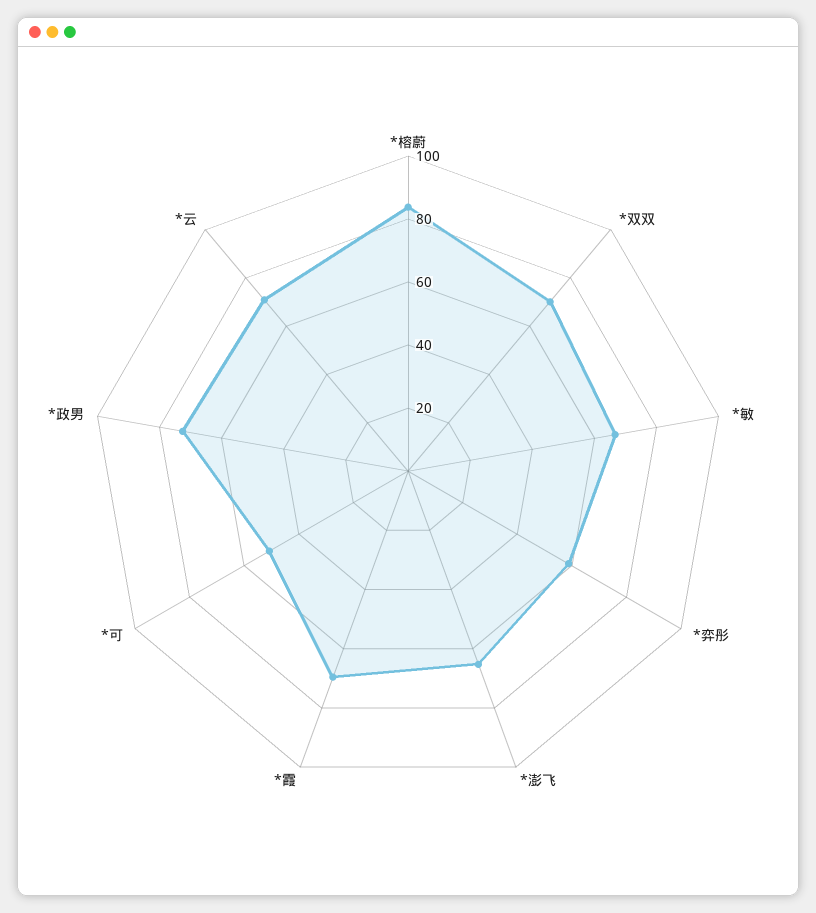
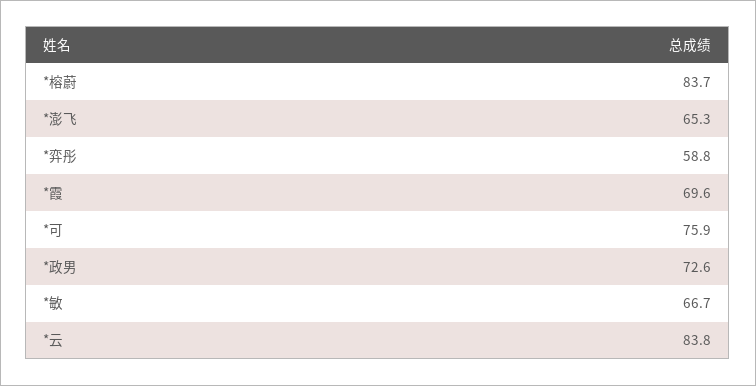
  {
    "*榕蔚": 83.7,
-   "*双双": 70,
    "*敏": 66.7,
    "*弈彤": 58.8,
    "*澎飞": 65.3,
    "*霞": 69.6,
-   "*可": 50,
+   "*可": 75.9,
    "*政男": 72.6,
-   "*云": 70
+   "*云": 83.8
  }

